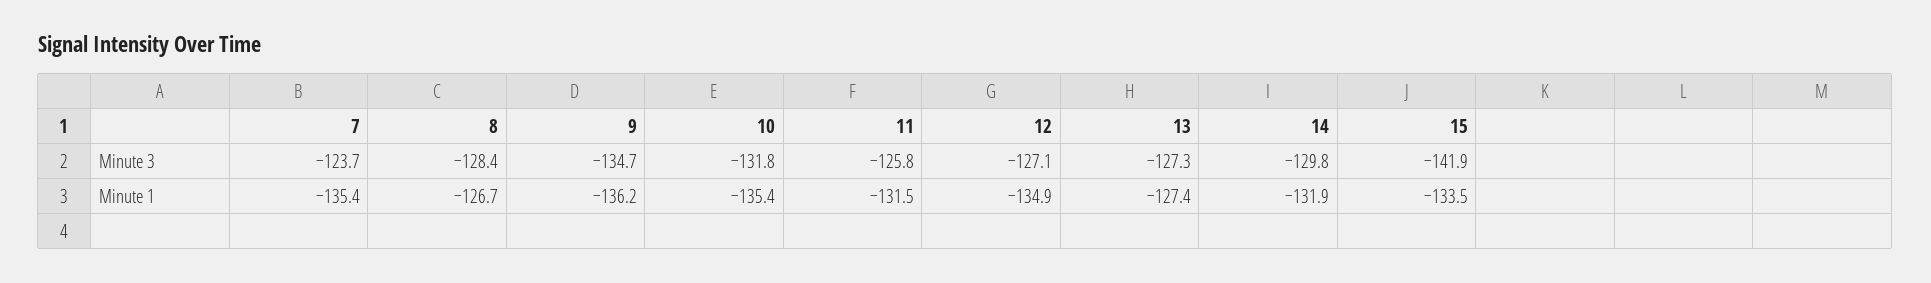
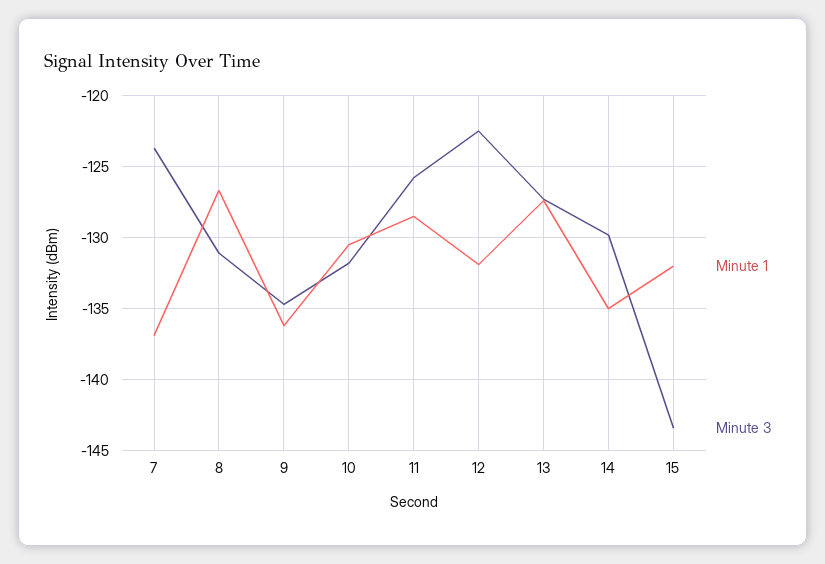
  {
    "Minute 3": {
      "7": -123.7,
-     "8": -128.4,
+     "8": -131,
      "9": -134.7,
      "10": -131.8,
      "11": -125.8,
-     "12": -127.1,
+     "12": -122.5,
      "13": -127.3,
      "14": -129.8,
-     "15": -141.9
+     "15": -143.5
    },
    "Minute 1": {
-     "7": -135.4,
+     "7": -137,
      "8": -126.7,
      "9": -136.2,
-     "10": -135.4,
+     "10": -130.5,
-     "11": -131.5,
+     "11": -128.5,
-     "12": -134.9,
+     "12": -132,
      "13": -127.4,
-     "14": -131.9,
+     "14": -135,
-     "15": -133.5
+     "15": -132
    }
  }

